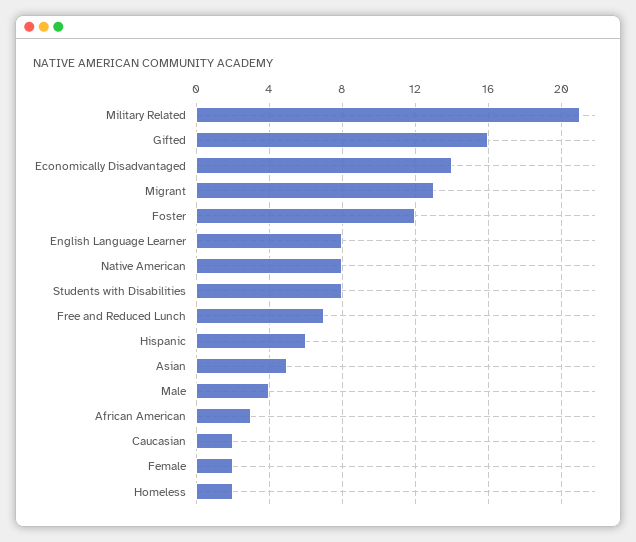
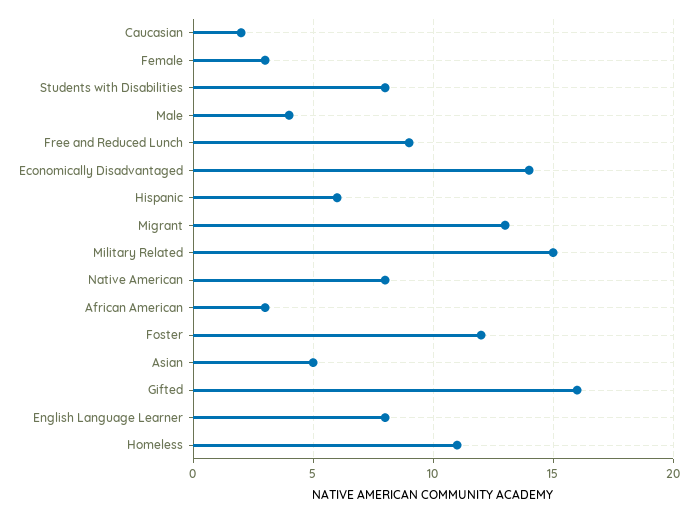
  {
-   "Military Related": 21,
+   "Military Related": 15,
    "Gifted": 16,
    "Economically Disadvantaged": 14,
    "Migrant": 13,
    "Foster": 12,
    "English Language Learner": 8,
    "Native American": 8,
    "Students with Disabilities": 8,
-   "Free and Reduced Lunch": 7,
+   "Free and Reduced Lunch": 9,
    "Hispanic": 6,
    "Asian": 5,
    "Male": 4,
    "African American": 3,
    "Caucasian": 2,
-   "Female": 2,
+   "Female": 3,
-   "Homeless": 2
+   "Homeless": 11
  }

